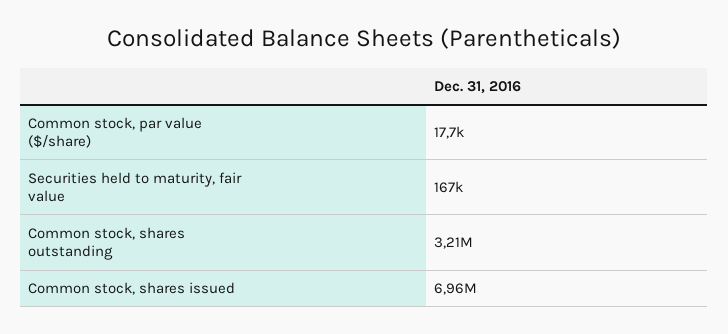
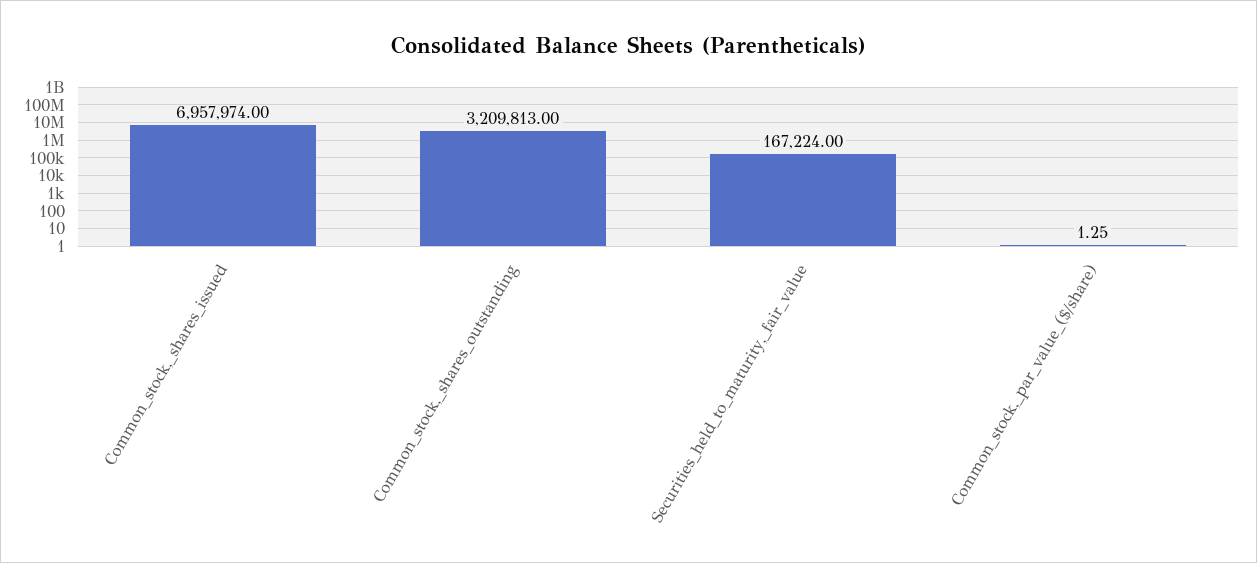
  {
-   "Common stock, par value ($/share)": 17700,
+   "Common stock, par value ($/share)": 1.25,
    "Securities held to maturity, fair value": 167224,
    "Common stock, shares outstanding": 3209813,
    "Common stock, shares issued": 6957974
  }

